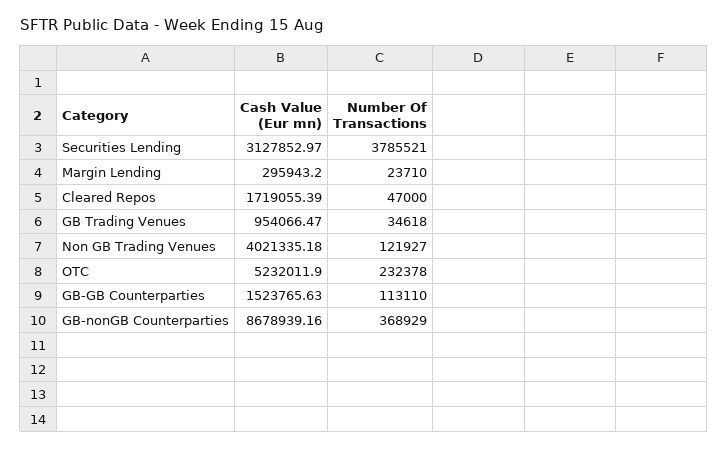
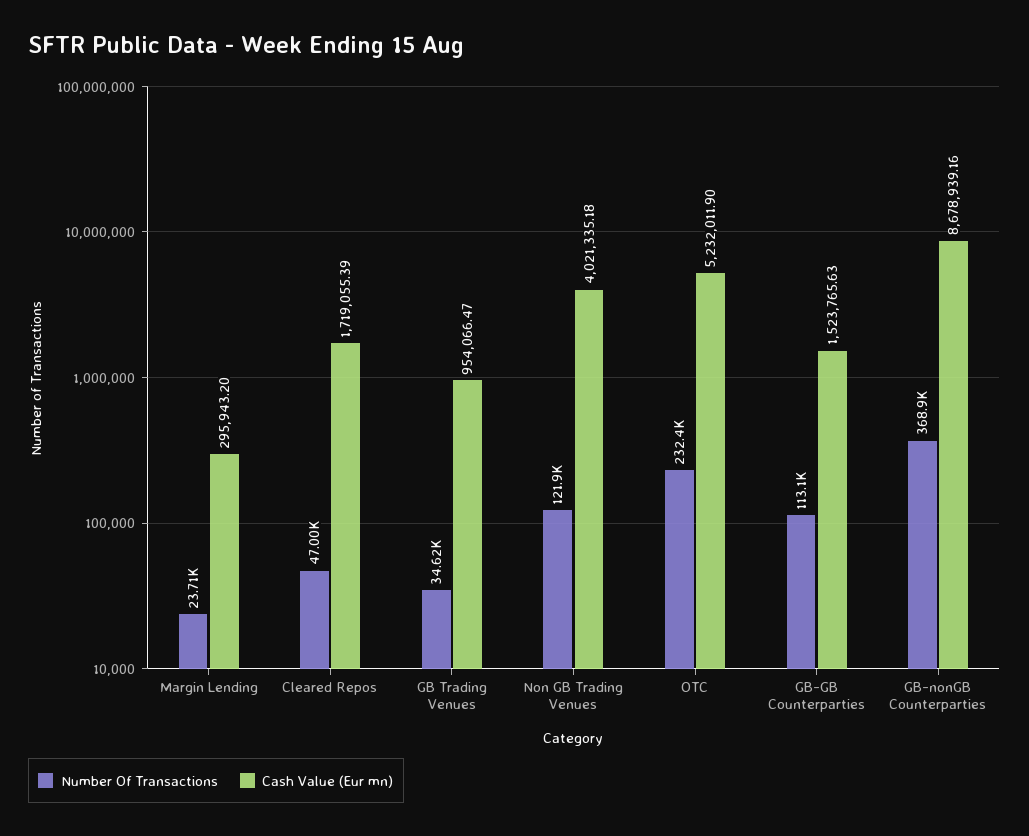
  {
    "Cash Value (Eur mn)": {
-     "Securities Lending": 3127852.97,
      "Margin Lending": 295943.2,
      "Cleared Repos": 1719055.39,
      "GB Trading Venues": 954066.47,
      "Non GB Trading Venues": 4021335.18,
      "OTC": 5232011.9,
      "GB-GB Counterparties": 1523765.63,
      "GB-nonGB Counterparties": 8678939.16
    },
    "Number Of Transactions": {
-     "Securities Lending": 3785521,
      "Margin Lending": 23710,
      "Cleared Repos": 47000,
      "GB Trading Venues": 34618,
      "Non GB Trading Venues": 121927,
      "OTC": 232378,
      "GB-GB Counterparties": 113110,
      "GB-nonGB Counterparties": 368929
    }
  }

